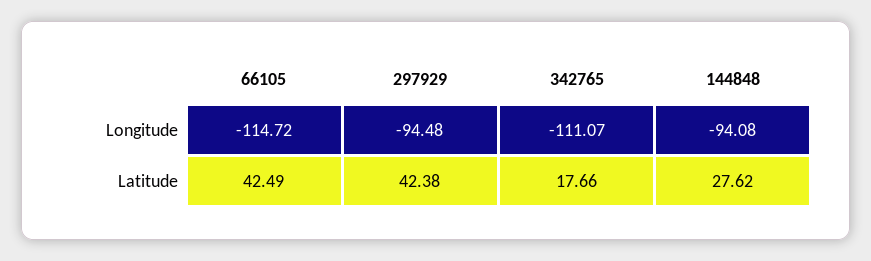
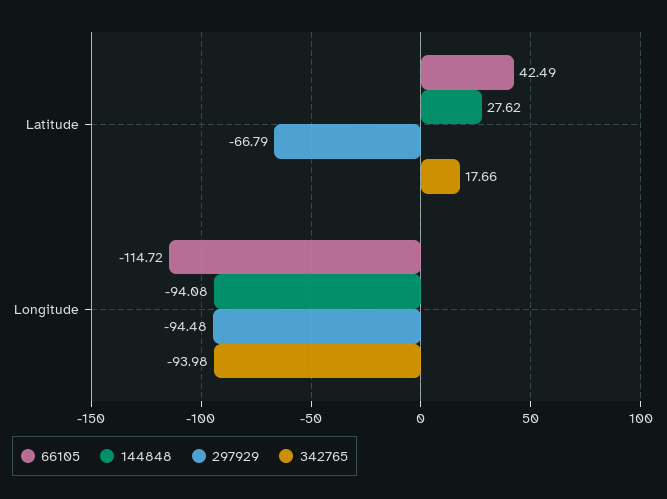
  {
    "66105": {
      "Longitude": -114.72,
      "Latitude": 42.49
    },
    "297929": {
      "Longitude": -94.48,
-     "Latitude": 42.38
+     "Latitude": -66.79
    },
    "342765": {
-     "Longitude": -111.07,
+     "Longitude": -93.98,
      "Latitude": 17.66
    },
    "144848": {
      "Longitude": -94.08,
      "Latitude": 27.62
    }
  }

